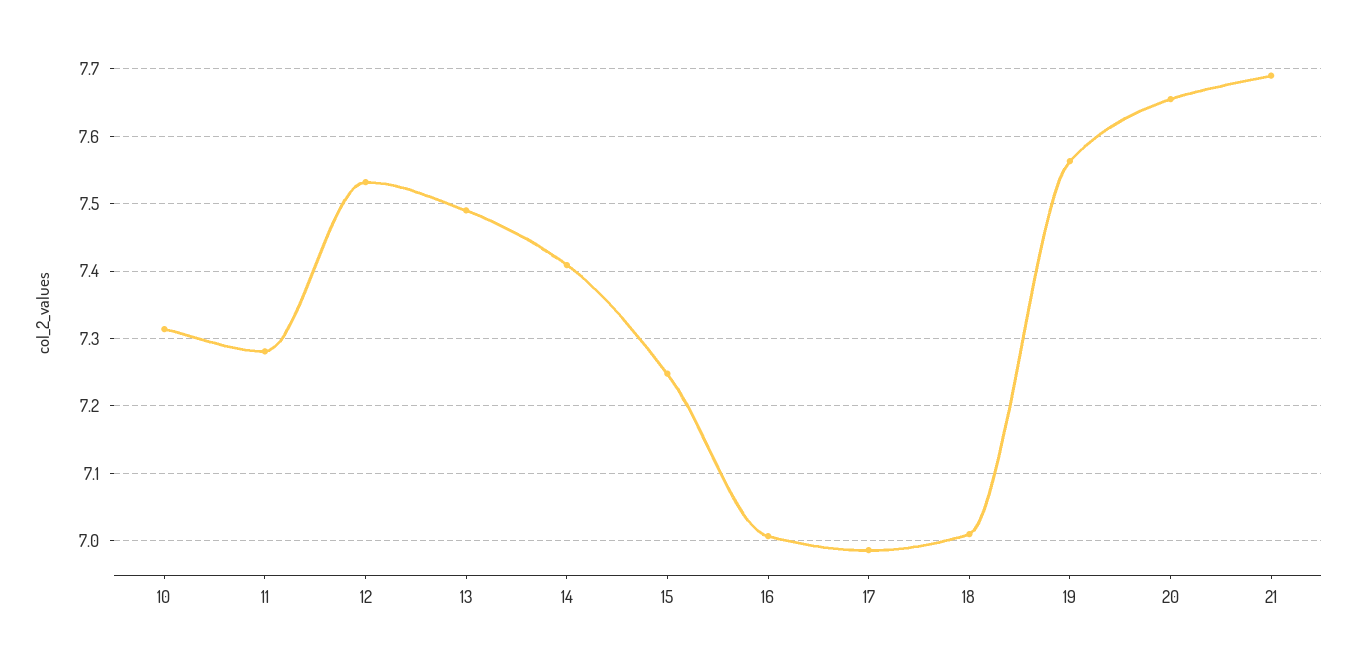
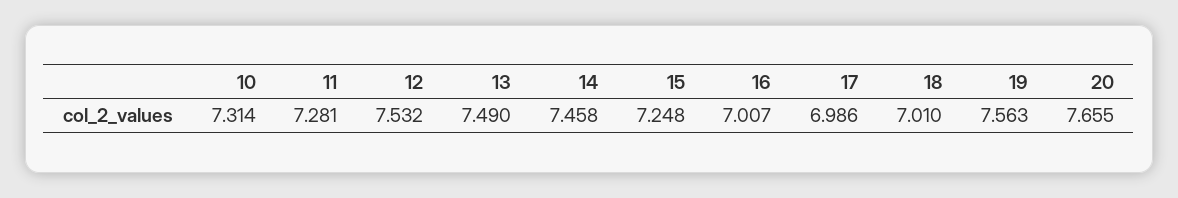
  {
    "10": 7.314,
    "11": 7.281,
    "12": 7.532,
    "13": 7.49,
-   "14": 7.41,
+   "14": 7.458,
    "15": 7.248,
    "16": 7.007,
    "17": 6.986,
    "18": 7.01,
    "19": 7.563,
-   "20": 7.655,
+   "20": 7.655
-   "21": 7.69
  }

